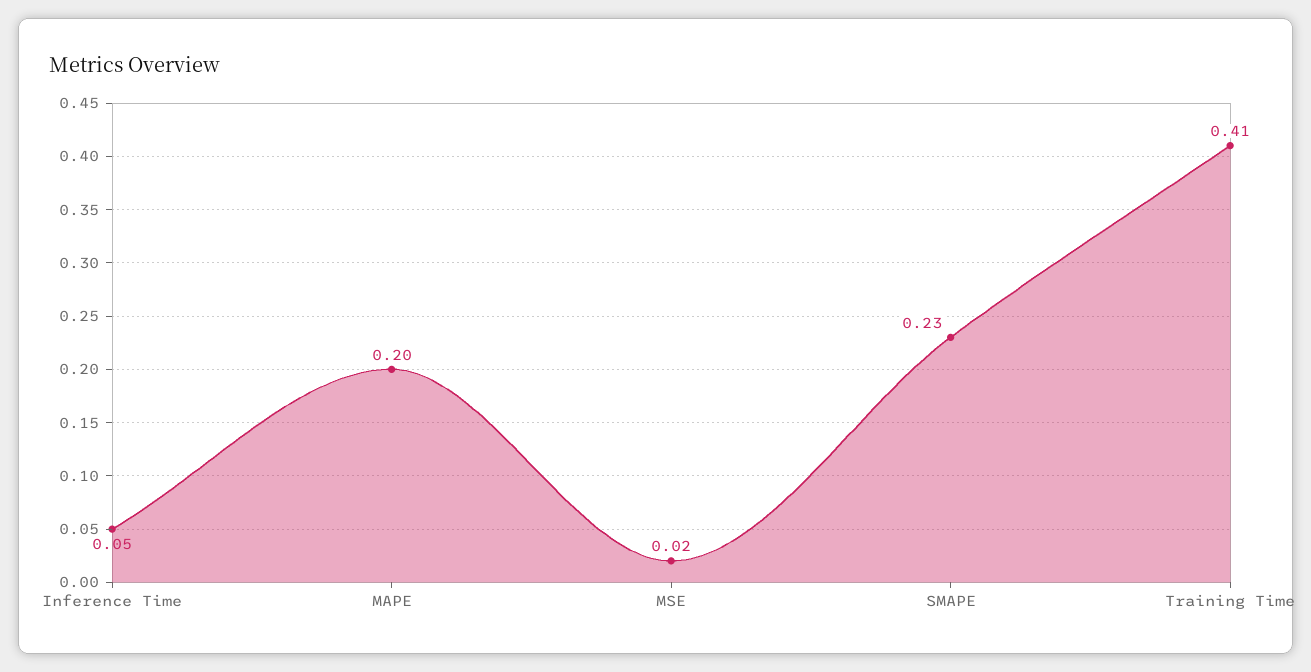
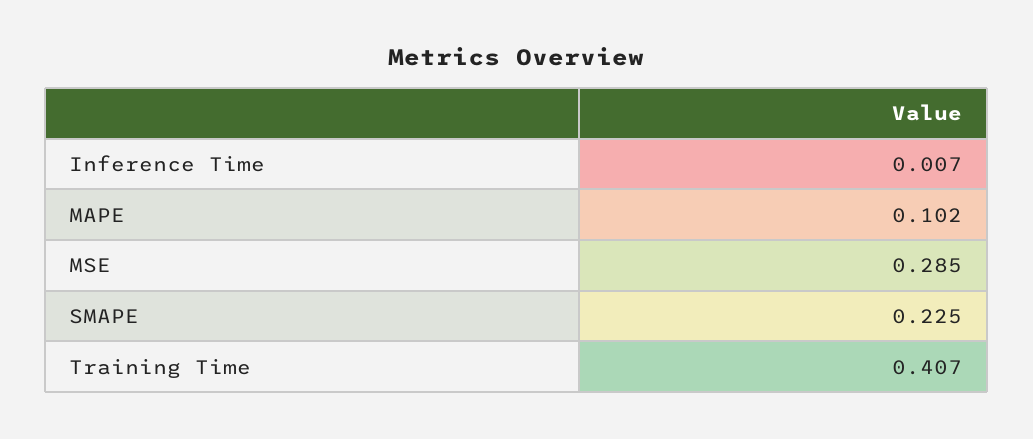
  {
-   "Inference Time": 0.05,
+   "Inference Time": 0.007,
-   "MAPE": 0.2,
+   "MAPE": 0.102,
-   "MSE": 0.02,
+   "MSE": 0.285,
    "SMAPE": 0.225,
    "Training Time": 0.407
  }

